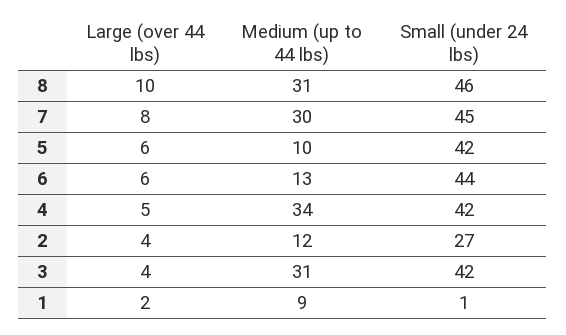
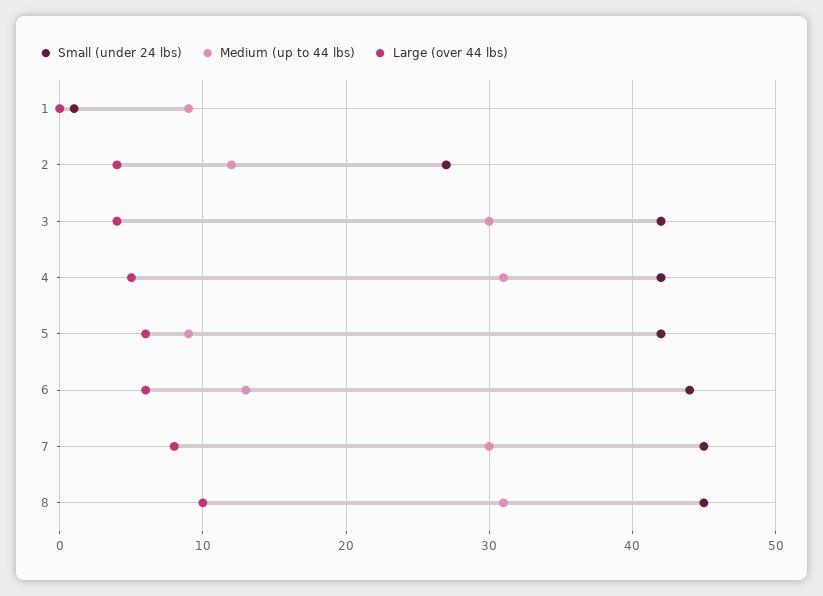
  {
    "Large (over 44 lbs)": {
      "8": 10,
      "7": 8,
      "5": 6,
      "6": 6,
      "4": 5,
      "2": 4,
      "3": 4,
-     "1": 2
+     "1": 0
    },
    "Medium (up to 44 lbs)": {
      "8": 31,
      "7": 30,
-     "5": 10,
+     "5": 9,
      "6": 13,
-     "4": 34,
+     "4": 31,
      "2": 12,
-     "3": 31,
+     "3": 30,
      "1": 9
    },
    "Small (under 24 lbs)": {
-     "8": 46,
+     "8": 45,
      "7": 45,
      "5": 42,
      "6": 44,
      "4": 42,
      "2": 27,
      "3": 42,
      "1": 1
    }
  }

